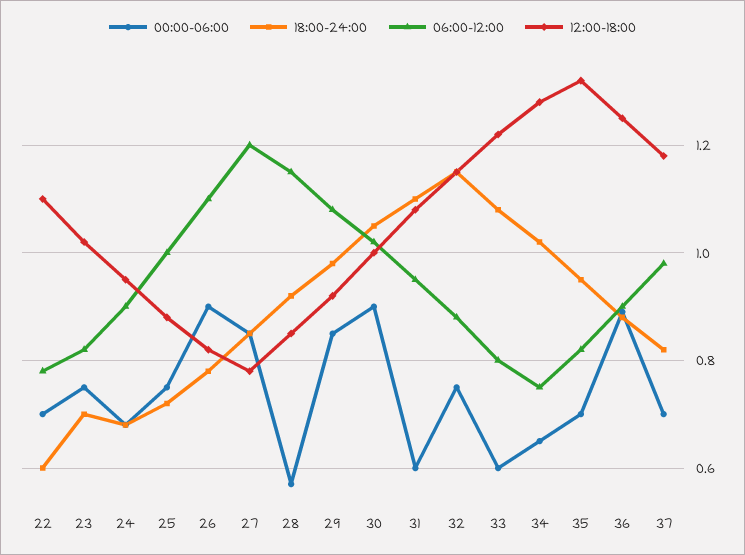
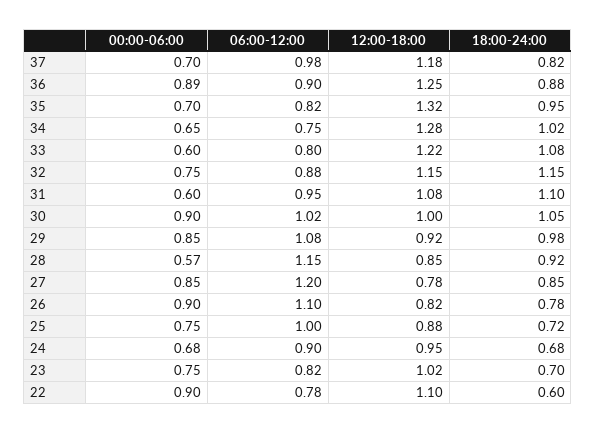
  {
    "00:00-06:00": {
-     "22": 0.7,
+     "22": 0.9,
      "23": 0.75,
      "24": 0.68,
      "25": 0.75,
      "26": 0.9,
      "27": 0.85,
      "28": 0.57,
      "29": 0.85,
      "30": 0.9,
      "31": 0.6,
      "32": 0.75,
      "33": 0.6,
      "34": 0.65,
      "35": 0.7,
      "36": 0.89,
      "37": 0.7
    },
    "18:00-24:00": {
      "22": 0.6,
      "23": 0.7,
      "24": 0.68,
      "25": 0.72,
      "26": 0.78,
      "27": 0.85,
      "28": 0.92,
      "29": 0.98,
      "30": 1.05,
      "31": 1.1,
      "32": 1.15,
      "33": 1.08,
      "34": 1.02,
      "35": 0.95,
      "36": 0.88,
      "37": 0.82
    },
    "06:00-12:00": {
      "22": 0.78,
      "23": 0.82,
      "24": 0.9,
      "25": 1,
      "26": 1.1,
      "27": 1.2,
      "28": 1.15,
      "29": 1.08,
      "30": 1.02,
      "31": 0.95,
      "32": 0.88,
      "33": 0.8,
      "34": 0.75,
      "35": 0.82,
      "36": 0.9,
      "37": 0.98
    },
    "12:00-18:00": {
      "22": 1.1,
      "23": 1.02,
      "24": 0.95,
      "25": 0.88,
      "26": 0.82,
      "27": 0.78,
      "28": 0.85,
      "29": 0.92,
      "30": 1,
      "31": 1.08,
      "32": 1.15,
      "33": 1.22,
      "34": 1.28,
      "35": 1.32,
      "36": 1.25,
      "37": 1.18
    }
  }

